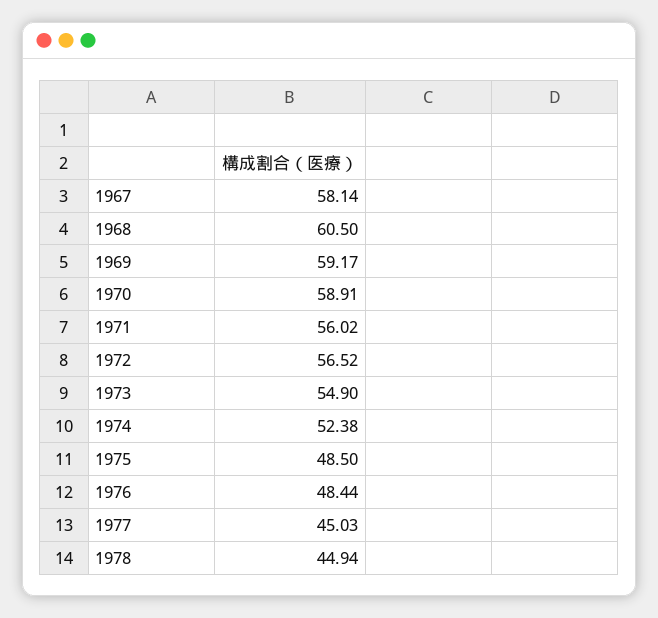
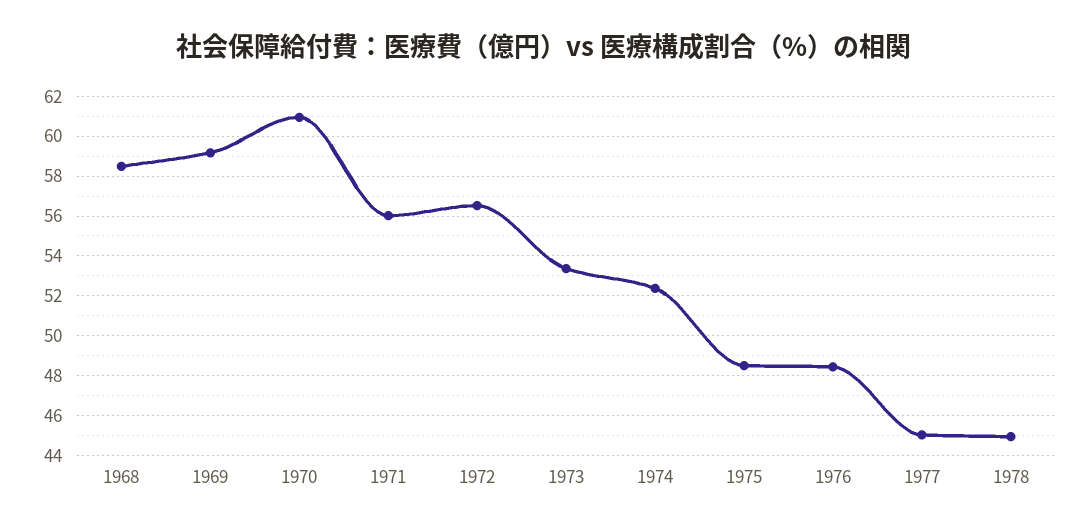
  {
-   "1967": 58.14,
-   "1968": 60.5,
+   "1968": 58.5,
    "1969": 59.17,
-   "1970": 58.91,
+   "1970": 61,
    "1971": 56.02,
    "1972": 56.52,
-   "1973": 54.9,
+   "1973": 53.5,
    "1974": 52.38,
    "1975": 48.5,
    "1976": 48.44,
    "1977": 45.03,
    "1978": 44.94
  }

